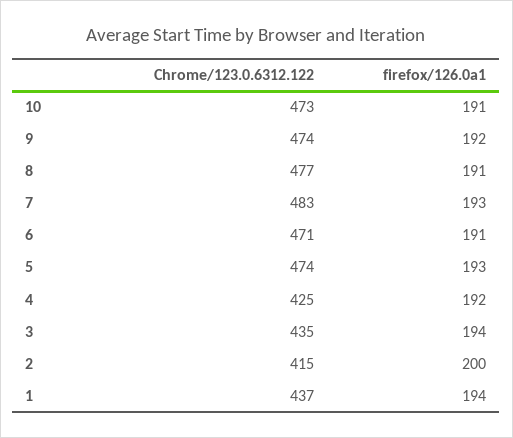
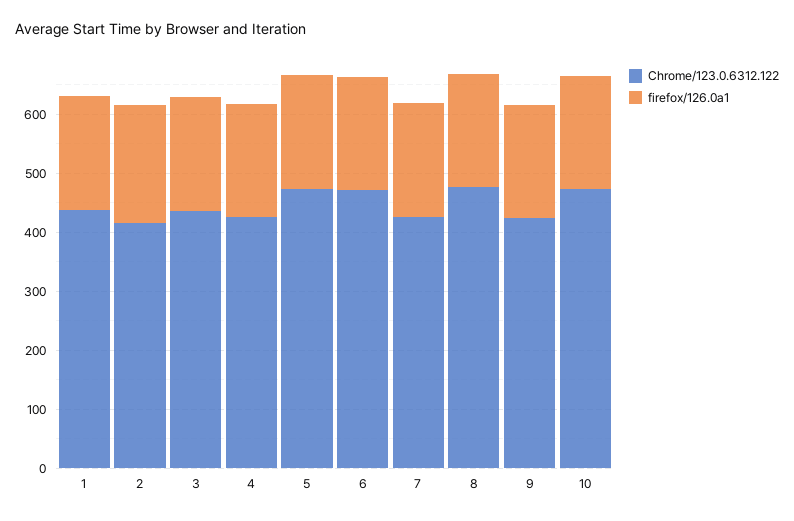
  {
    "Chrome/123.0.6312.122": {
      "10": 473,
-     "9": 474,
+     "9": 420,
      "8": 477,
-     "7": 483,
+     "7": 420,
      "6": 471,
      "5": 474,
      "4": 425,
      "3": 435,
      "2": 415,
      "1": 437
    },
    "firefox/126.0a1": {
      "10": 191,
      "9": 192,
      "8": 191,
      "7": 193,
      "6": 191,
      "5": 193,
      "4": 192,
      "3": 194,
      "2": 200,
      "1": 194
    }
  }

